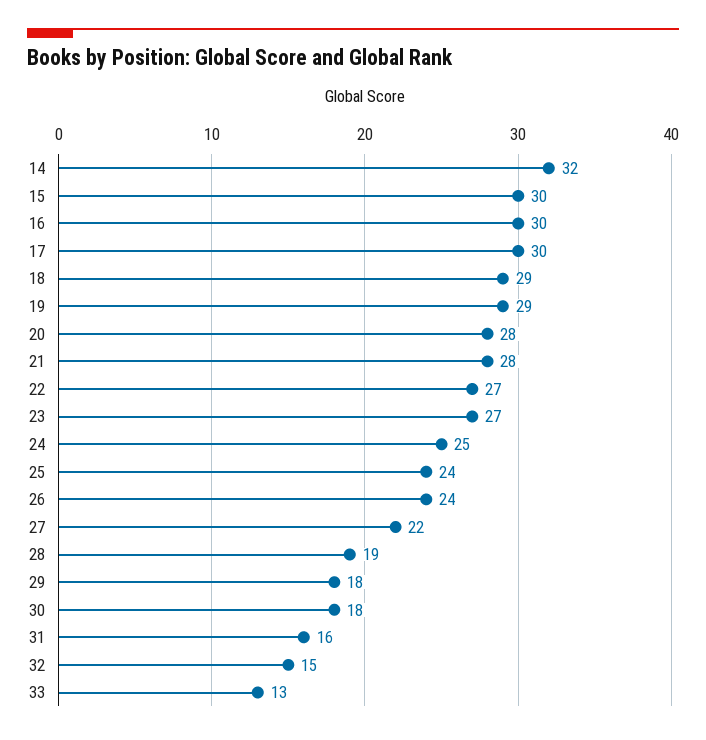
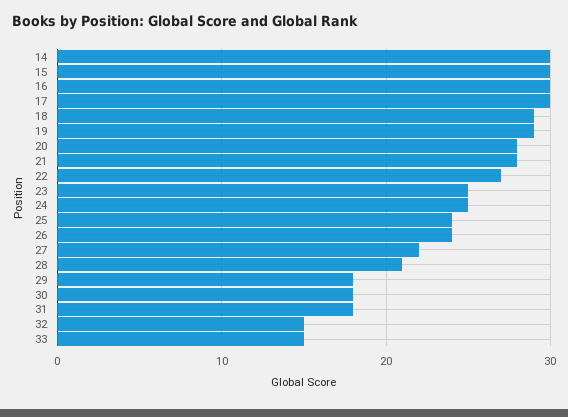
  {
-   "14": 32,
+   "14": 30,
    "15": 30,
    "16": 30,
    "17": 30,
    "18": 29,
    "19": 29,
    "20": 28,
    "21": 28,
    "22": 27,
-   "23": 27,
+   "23": 25,
    "24": 25,
    "25": 24,
    "26": 24,
    "27": 22,
-   "28": 19,
+   "28": 21,
    "29": 18,
    "30": 18,
-   "31": 16,
+   "31": 18,
    "32": 15,
-   "33": 13
+   "33": 15
  }

